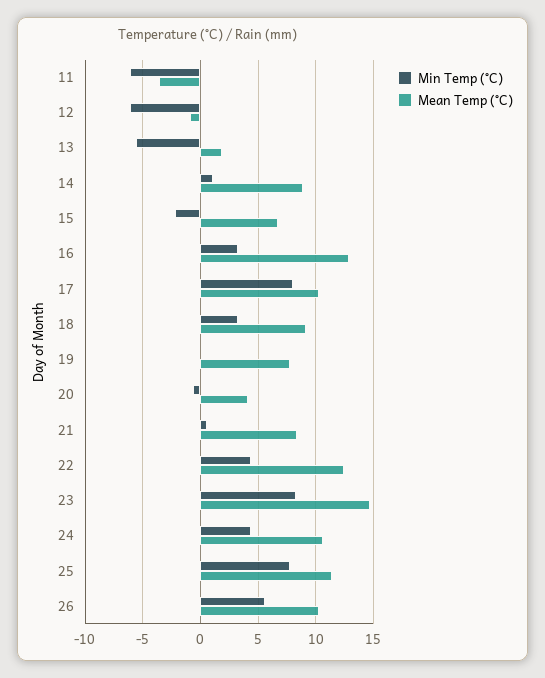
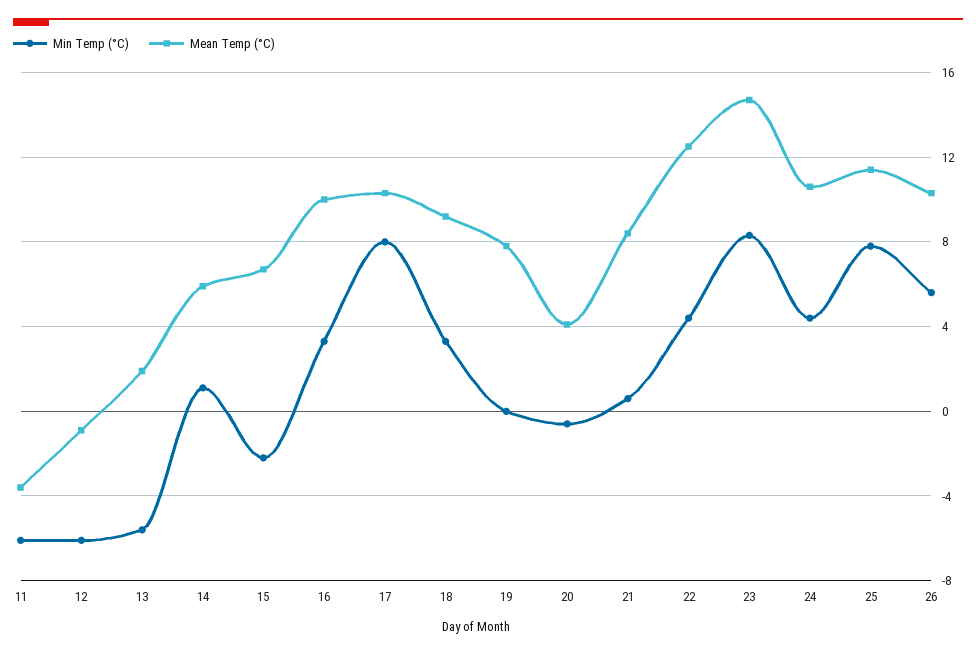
  {
    "Min Temp (°C)": {
      "11": -6,
      "12": -6,
      "13": -5.5,
      "14": 1,
      "15": -2,
      "16": 3.5,
      "17": 8,
      "18": 3.5,
      "19": 0,
      "20": -0.5,
      "21": 0.5,
      "22": 4.5,
      "23": 8.5,
      "24": 4.5,
      "25": 8,
      "26": 5.5
    },
    "Mean Temp (°C)": {
      "11": -3.5,
      "12": -1,
      "13": 2,
-     "14": 9,
+     "14": 6,
      "15": 6.5,
-     "16": 13,
+     "16": 10,
      "17": 10.5,
      "18": 9,
      "19": 8,
      "20": 4,
      "21": 8.5,
      "22": 12.5,
      "23": 14.5,
      "24": 10.5,
      "25": 11.5,
      "26": 10.5
    }
  }

